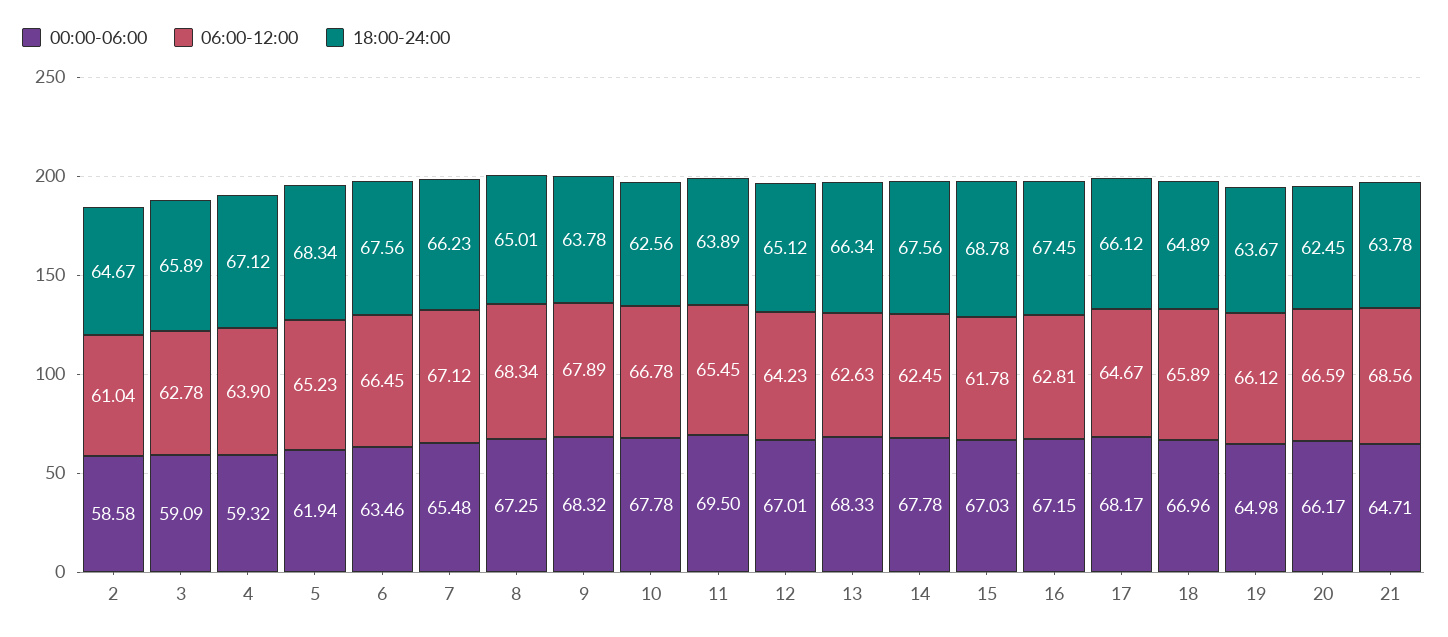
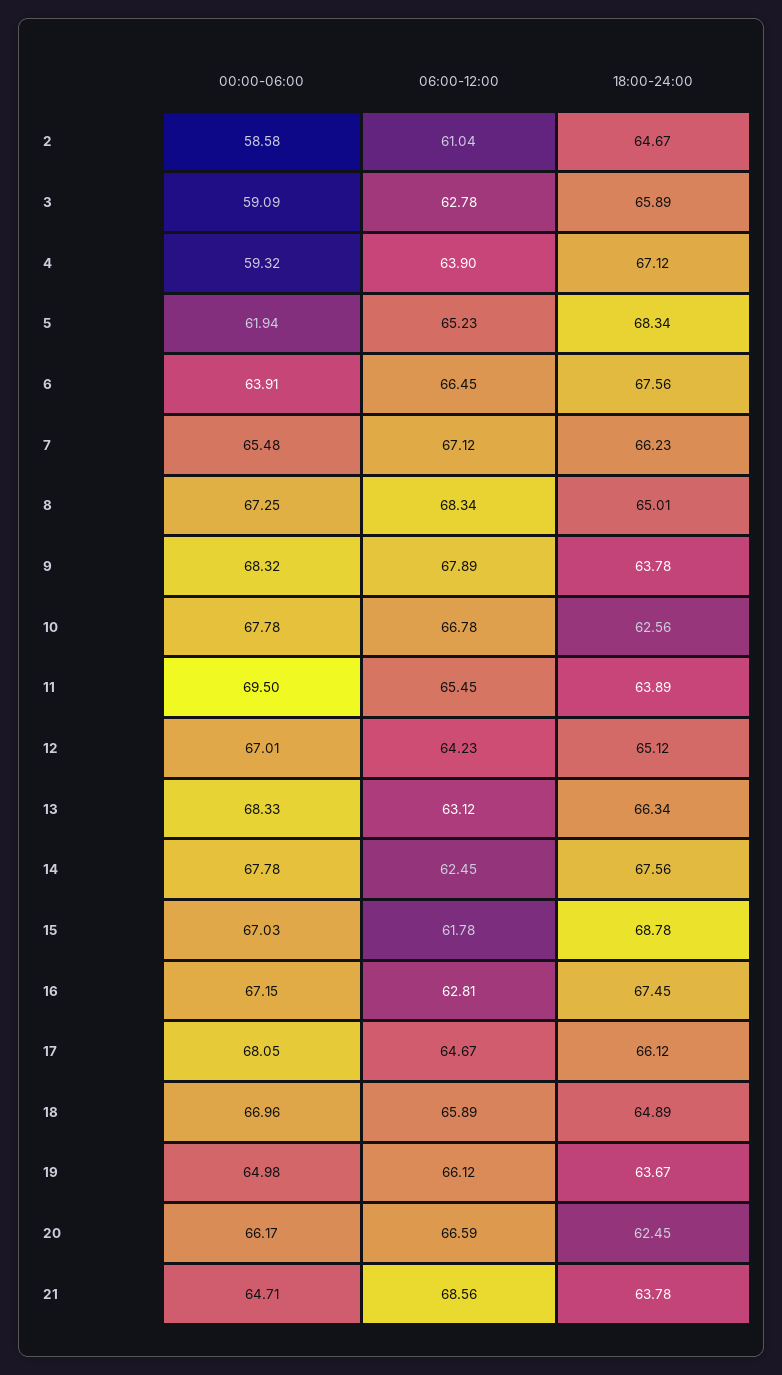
  {
    "00:00-06:00": {
      "2": 58.58,
      "3": 59.09,
      "4": 59.32,
      "5": 61.94,
-     "6": 63.46,
+     "6": 63.91,
      "7": 65.48,
      "8": 67.25,
      "9": 68.32,
      "10": 67.78,
      "11": 69.5,
      "12": 67.01,
      "13": 68.33,
      "14": 67.78,
      "15": 67.03,
      "16": 67.15,
-     "17": 68.17,
+     "17": 68.05,
      "18": 66.96,
      "19": 64.98,
      "20": 66.17,
      "21": 64.71
    },
    "06:00-12:00": {
      "2": 61.04,
      "3": 62.78,
      "4": 63.9,
      "5": 65.23,
      "6": 66.45,
      "7": 67.12,
      "8": 68.34,
      "9": 67.89,
      "10": 66.78,
      "11": 65.45,
      "12": 64.23,
-     "13": 62.63,
+     "13": 63.12,
      "14": 62.45,
      "15": 61.78,
      "16": 62.81,
      "17": 64.67,
      "18": 65.89,
      "19": 66.12,
      "20": 66.59,
      "21": 68.56
    },
    "18:00-24:00": {
      "2": 64.67,
      "3": 65.89,
      "4": 67.12,
      "5": 68.34,
      "6": 67.56,
      "7": 66.23,
      "8": 65.01,
      "9": 63.78,
      "10": 62.56,
      "11": 63.89,
      "12": 65.12,
      "13": 66.34,
      "14": 67.56,
      "15": 68.78,
      "16": 67.45,
      "17": 66.12,
      "18": 64.89,
      "19": 63.67,
      "20": 62.45,
      "21": 63.78
    }
  }

